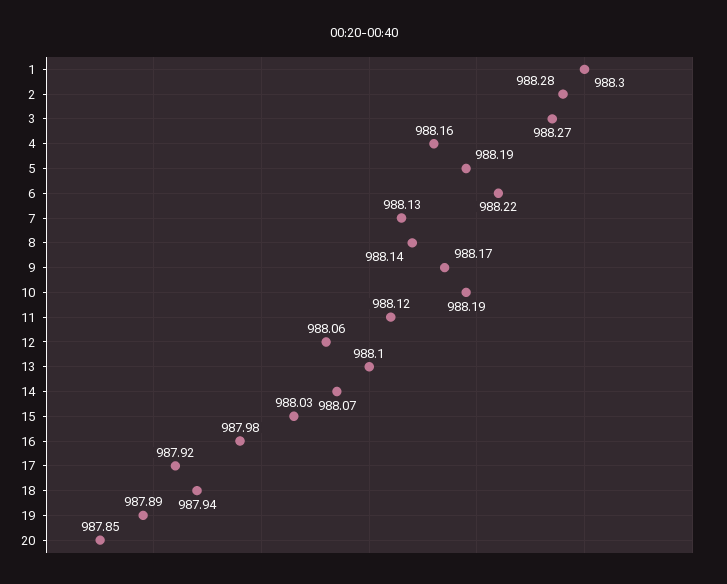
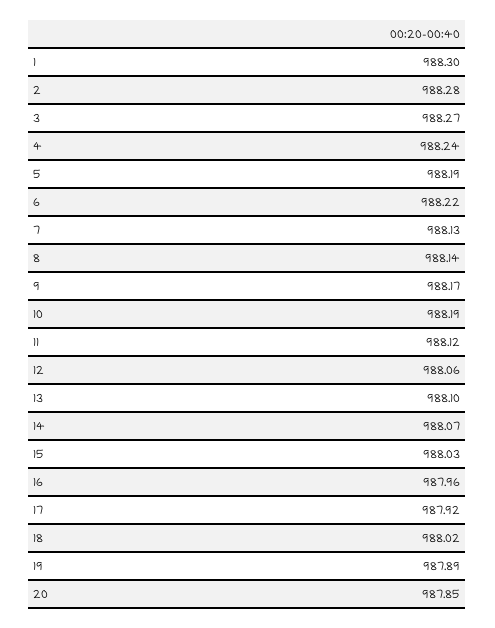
  {
    "1": 988.3,
    "2": 988.28,
    "3": 988.27,
-   "4": 988.16,
+   "4": 988.24,
    "5": 988.19,
    "6": 988.22,
    "7": 988.13,
    "8": 988.14,
    "9": 988.17,
    "10": 988.19,
    "11": 988.12,
    "12": 988.06,
    "13": 988.1,
    "14": 988.07,
    "15": 988.03,
-   "16": 987.98,
+   "16": 987.96,
    "17": 987.92,
-   "18": 987.94,
+   "18": 988.02,
    "19": 987.89,
    "20": 987.85
  }

